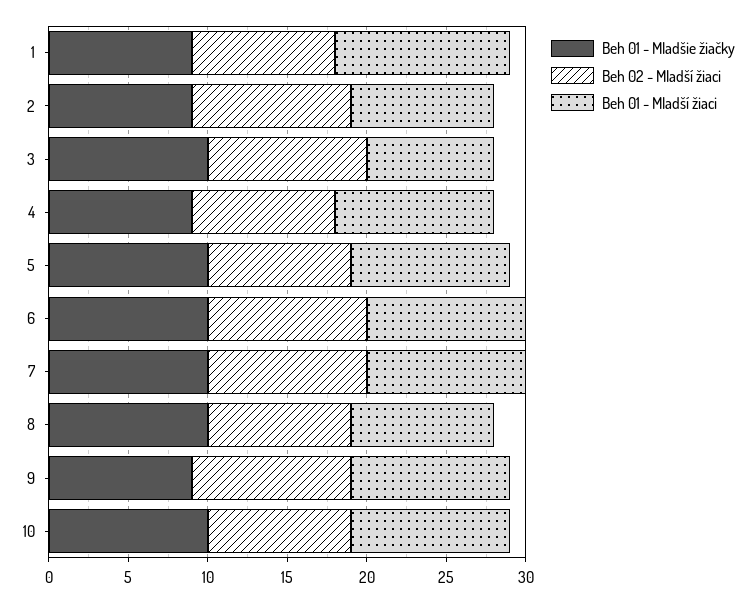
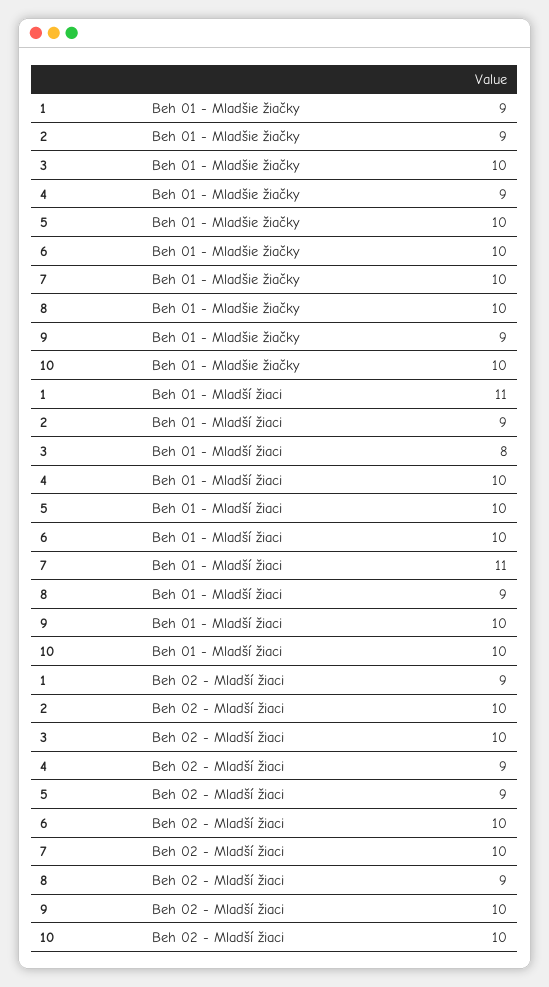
  {
    "Beh 01 - Mladšie žiačky": {
      "1": 9,
      "2": 9,
      "3": 10,
      "4": 9,
      "5": 10,
      "6": 10,
      "7": 10,
      "8": 10,
      "9": 9,
      "10": 10
    },
    "Beh 02 - Mladší žiaci": {
      "1": 9,
      "2": 10,
      "3": 10,
      "4": 9,
      "5": 9,
      "6": 10,
      "7": 10,
      "8": 9,
      "9": 10,
-     "10": 9
+     "10": 10
    },
    "Beh 01 - Mladší žiaci": {
      "1": 11,
      "2": 9,
      "3": 8,
      "4": 10,
      "5": 10,
      "6": 10,
-     "7": 10,
+     "7": 11,
      "8": 9,
      "9": 10,
      "10": 10
    }
  }

